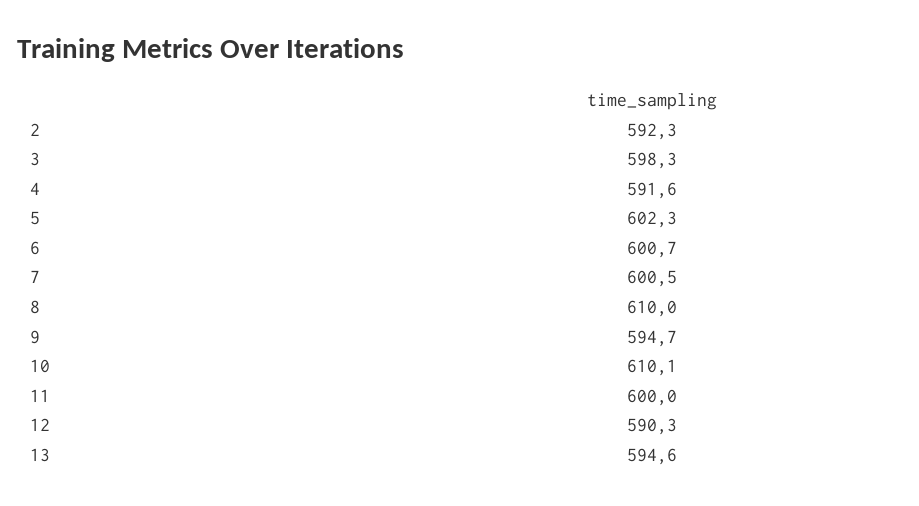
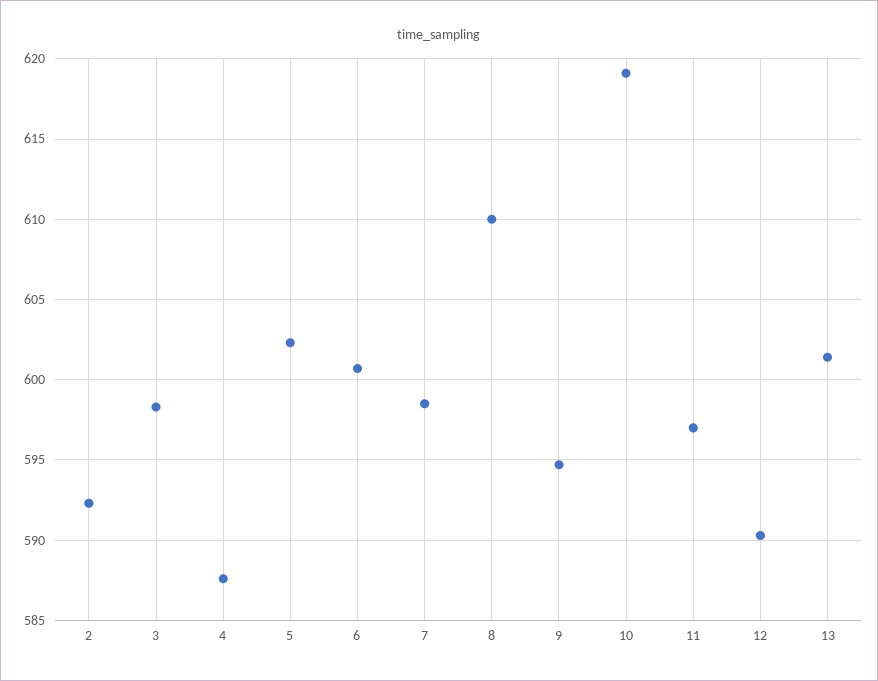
  {
    "2": 592.3,
    "3": 598.3,
-   "4": 591.6,
+   "4": 587.5,
    "5": 602.3,
    "6": 600.7,
-   "7": 600.5,
+   "7": 598.5,
    "8": 610,
    "9": 594.7,
-   "10": 610.1,
+   "10": 619,
-   "11": 600,
+   "11": 597,
    "12": 590.3,
-   "13": 594.6
+   "13": 601.5
  }

